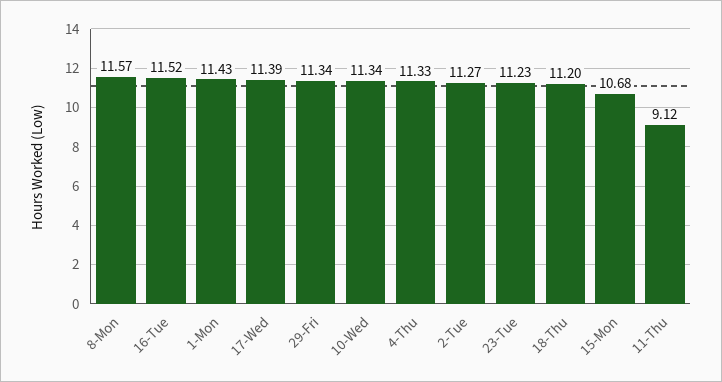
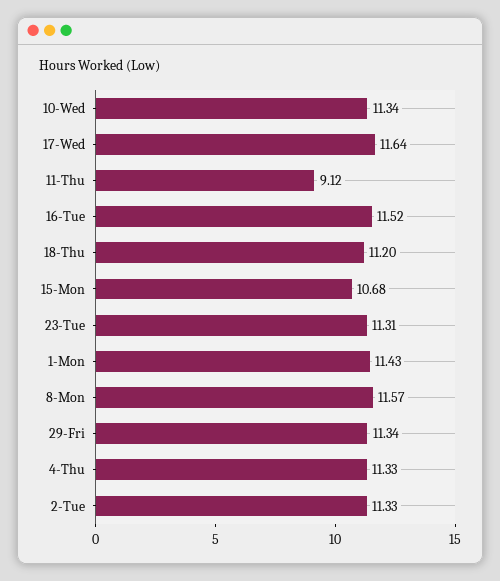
  {
    "8-Mon": 11.57,
    "16-Tue": 11.52,
    "1-Mon": 11.43,
-   "17-Wed": 11.39,
+   "17-Wed": 11.64,
    "29-Fri": 11.34,
    "10-Wed": 11.34,
    "4-Thu": 11.33,
-   "2-Tue": 11.27,
+   "2-Tue": 11.33,
-   "23-Tue": 11.23,
+   "23-Tue": 11.31,
    "18-Thu": 11.2,
    "15-Mon": 10.68,
    "11-Thu": 9.12
  }

